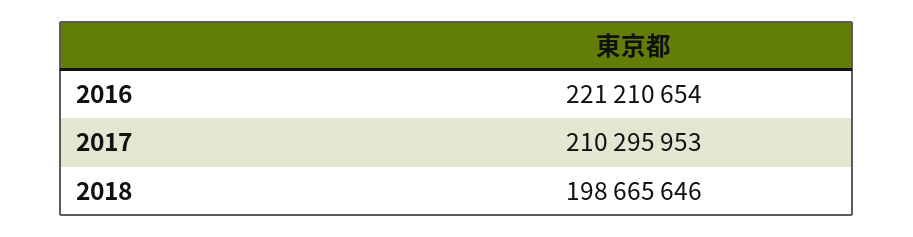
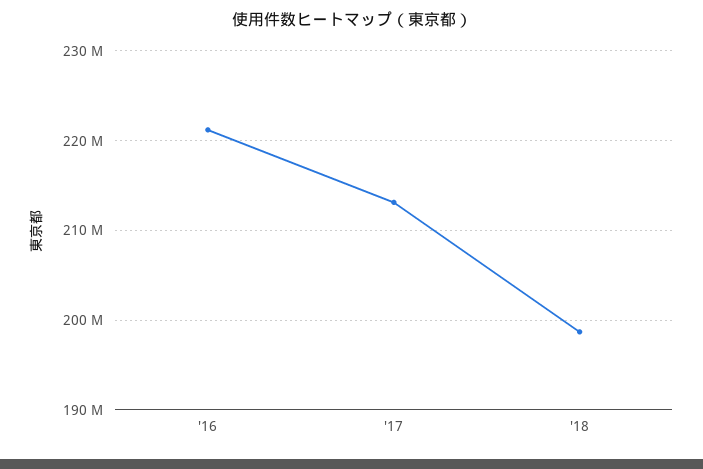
  {
    "2016": 221210654,
-   "2017": 210295953,
+   "2017": 213000000,
    "2018": 198665646
  }

